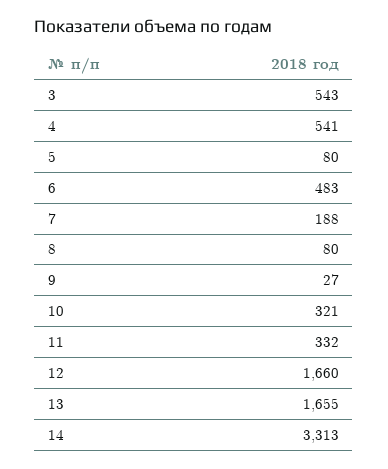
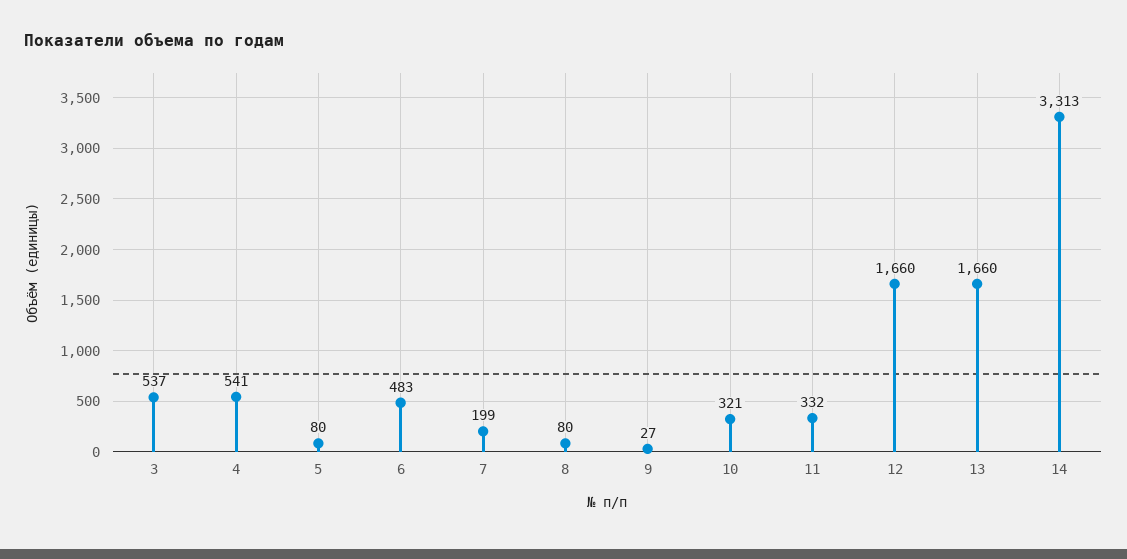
  {
-   "3": 543,
+   "3": 537,
    "4": 541,
    "5": 80,
    "6": 483,
-   "7": 188,
+   "7": 199,
    "8": 80,
    "9": 27,
    "10": 321,
    "11": 332,
    "12": 1660,
-   "13": 1655,
+   "13": 1660,
    "14": 3313
  }

